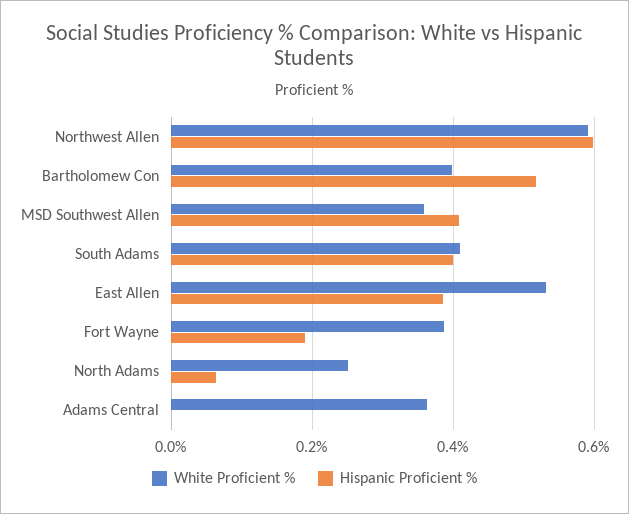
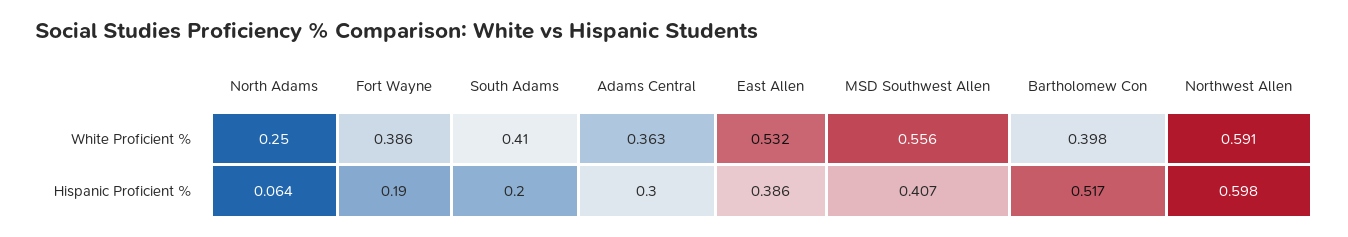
  {
    "White Proficient %": {
      "Northwest Allen": 0.591,
      "Bartholomew Con": 0.398,
-     "MSD Southwest Allen": 0.36,
+     "MSD Southwest Allen": 0.556,
      "South Adams": 0.41,
      "East Allen": 0.532,
      "Fort Wayne": 0.386,
      "North Adams": 0.25,
      "Adams Central": 0.363
    },
    "Hispanic Proficient %": {
      "Northwest Allen": 0.598,
      "Bartholomew Con": 0.517,
      "MSD Southwest Allen": 0.407,
-     "South Adams": 0.4,
+     "South Adams": 0.2,
      "East Allen": 0.386,
      "Fort Wayne": 0.19,
      "North Adams": 0.064,
-     "Adams Central": 0
+     "Adams Central": 0.3
    }
  }

